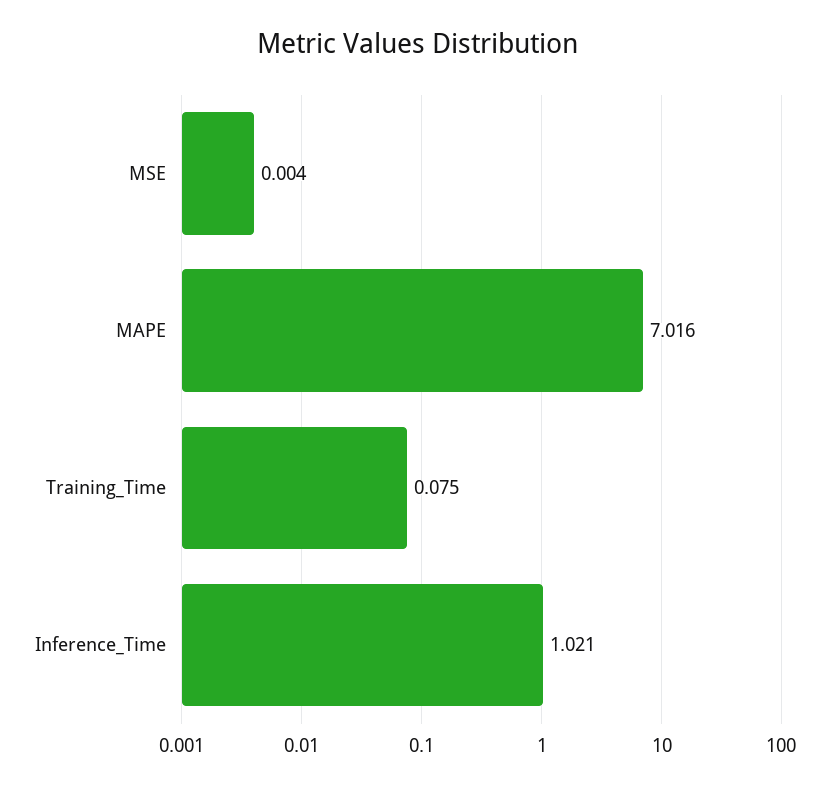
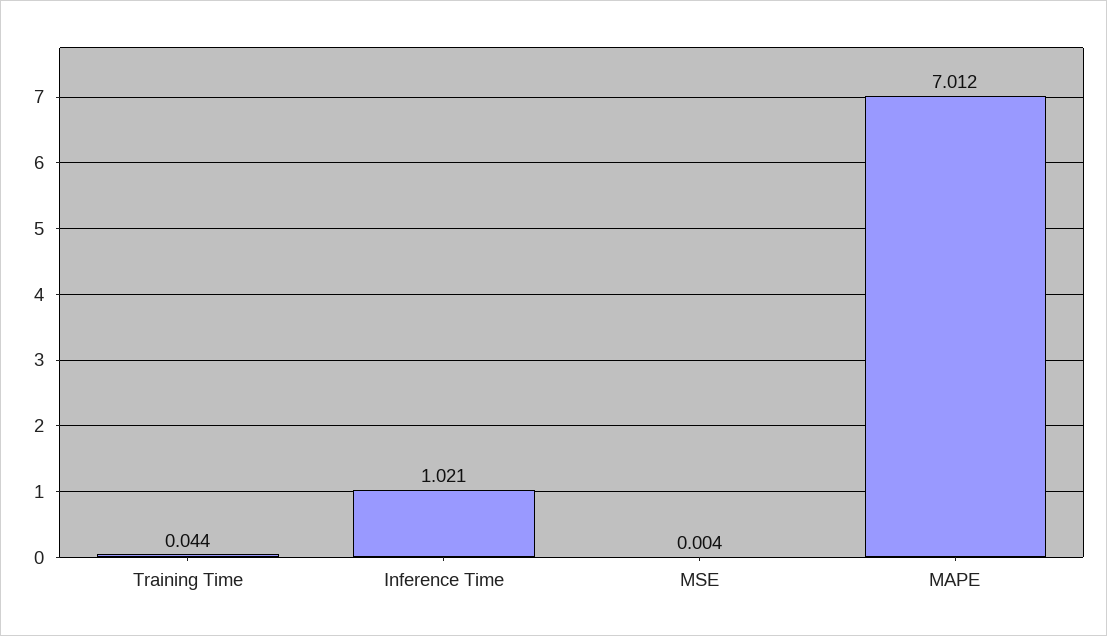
  {
    "MSE": 0.004,
-   "MAPE": 7.016,
+   "MAPE": 7.012,
-   "Training_Time": 0.075,
+   "Training_Time": 0.044,
    "Inference_Time": 1.021
  }

